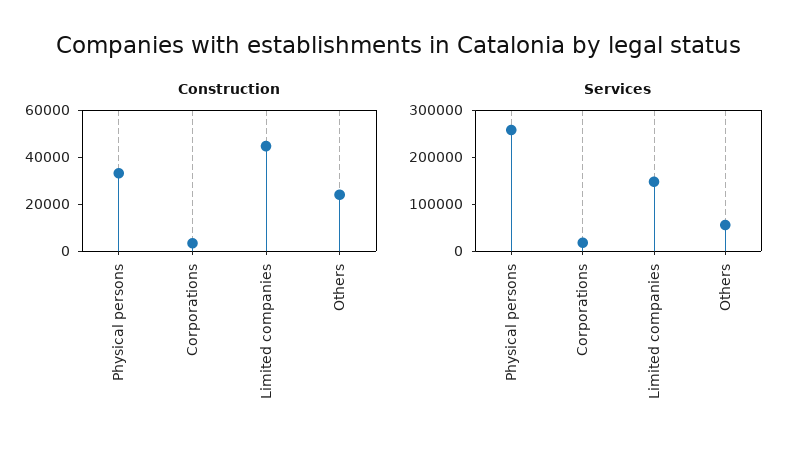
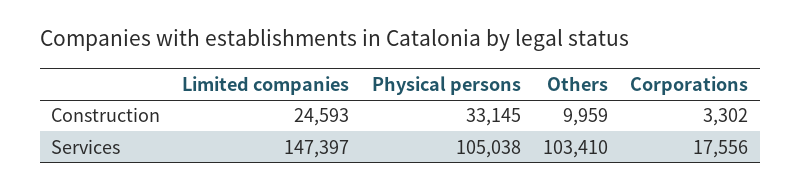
  {
    "Construction": {
      "Physical persons": 33145,
      "Corporations": 3302,
-     "Limited companies": 45000,
+     "Limited companies": 24593,
-     "Others": 25000
+     "Others": 9959
    },
    "Services": {
-     "Physical persons": 260000,
+     "Physical persons": 105038,
      "Corporations": 17556,
      "Limited companies": 147397,
-     "Others": 60000
+     "Others": 103410
    }
  }

